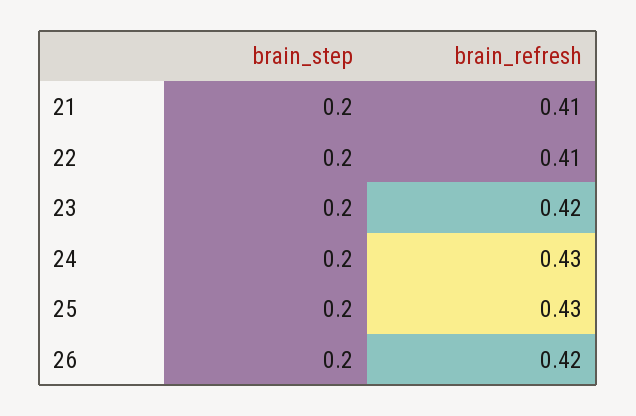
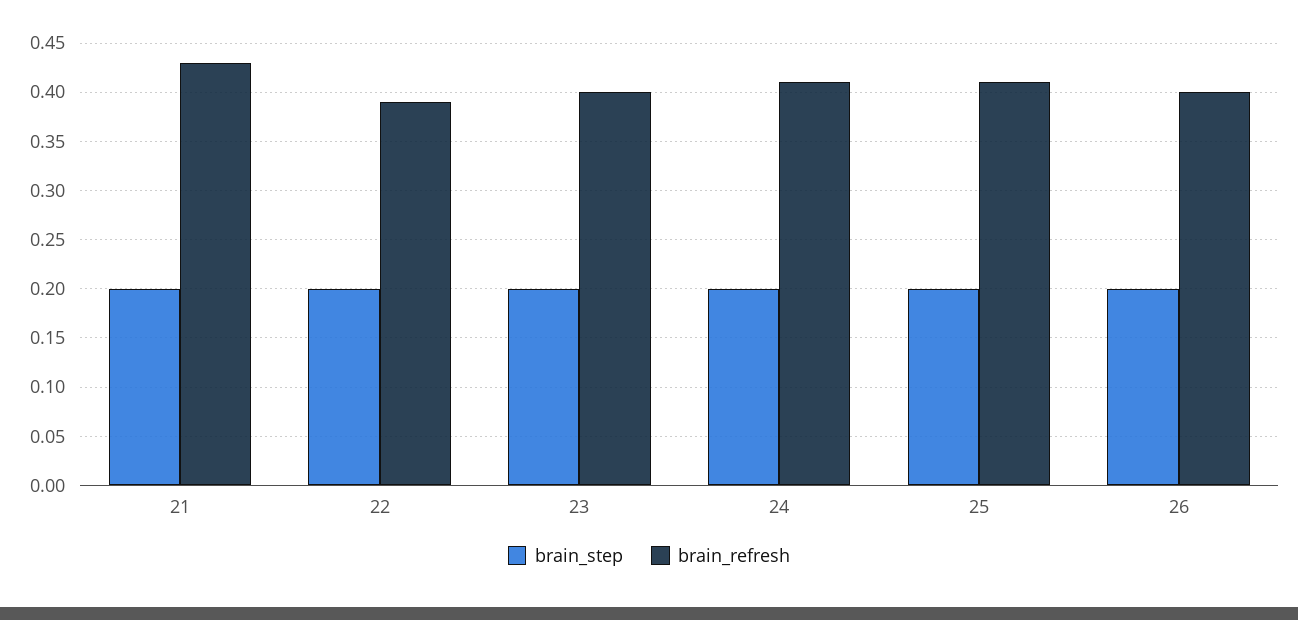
  {
    "brain_step": {
      "21": 0.2,
      "22": 0.2,
      "23": 0.2,
      "24": 0.2,
      "25": 0.2,
      "26": 0.2
    },
    "brain_refresh": {
-     "21": 0.41,
+     "21": 0.43,
-     "22": 0.41,
+     "22": 0.39,
-     "23": 0.42,
+     "23": 0.4,
-     "24": 0.43,
+     "24": 0.41,
-     "25": 0.43,
+     "25": 0.41,
-     "26": 0.42
+     "26": 0.4
    }
  }

